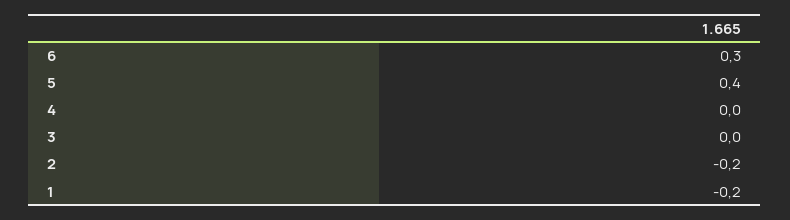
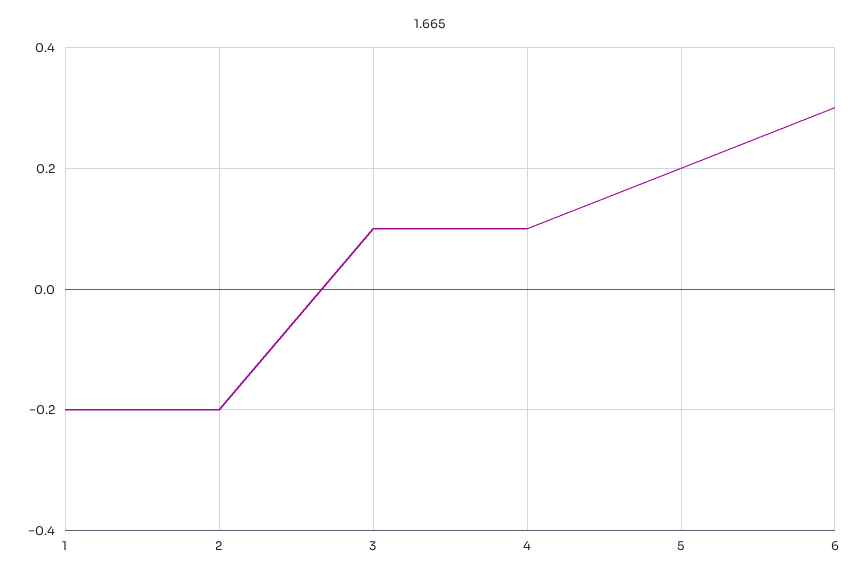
  {
    "6": 0.3,
-   "5": 0.4,
+   "5": 0.2,
-   "4": 0,
+   "4": 0.1,
-   "3": 0,
+   "3": 0.1,
    "2": -0.2,
    "1": -0.2
  }

